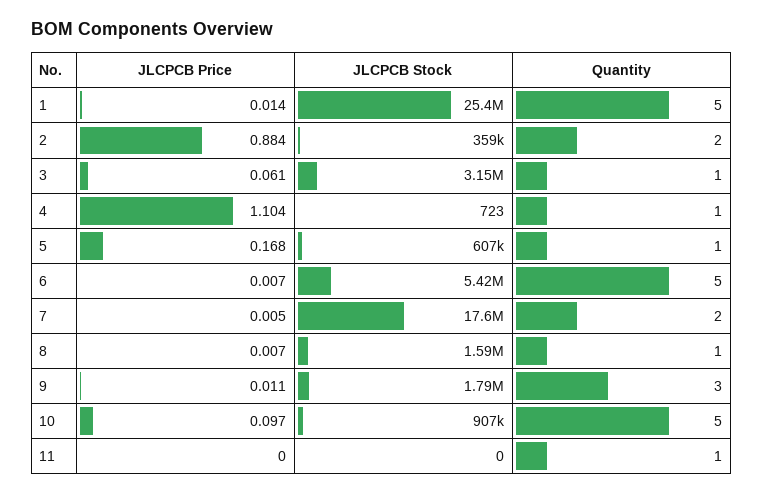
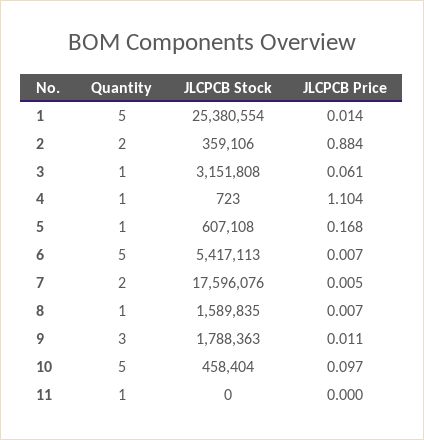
  {
    "JLCPCB Price": {
      "1": 0.014,
      "2": 0.884,
      "3": 0.061,
      "4": 1.104,
      "5": 0.168,
      "6": 0.007,
      "7": 0.005,
      "8": 0.007,
      "9": 0.011,
      "10": 0.097,
      "11": 0
    },
    "JLCPCB Stock": {
      "1": 25380554,
      "2": 359106,
      "3": 3151808,
      "4": 723,
      "5": 607108,
      "6": 5417113,
      "7": 17596076,
      "8": 1589835,
      "9": 1788363,
-     "10": 907000,
+     "10": 458404,
      "11": 0
    },
    "Quantity": {
      "1": 5,
      "2": 2,
      "3": 1,
      "4": 1,
      "5": 1,
      "6": 5,
      "7": 2,
      "8": 1,
      "9": 3,
      "10": 5,
      "11": 1
    }
  }

